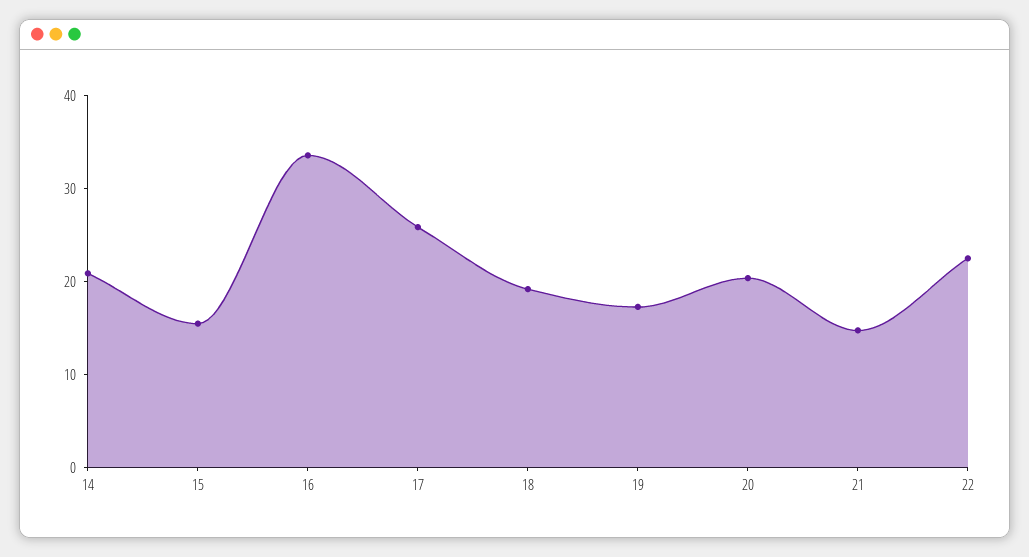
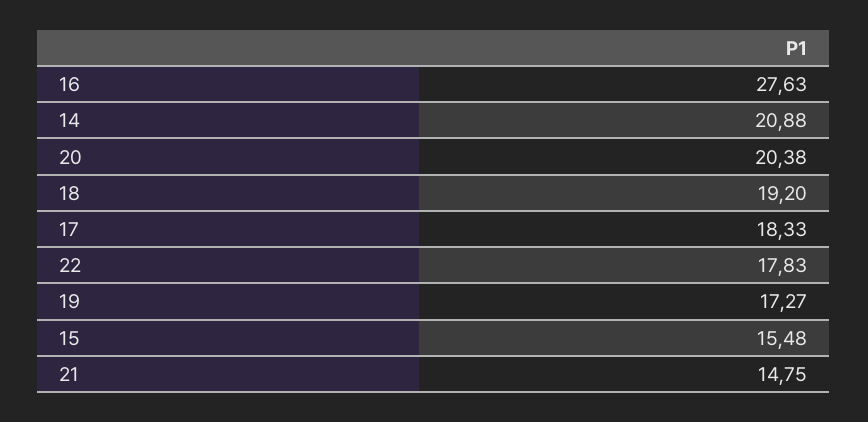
  {
    "14": 20.88,
    "15": 15.48,
-   "16": 34,
+   "16": 27.63,
-   "17": 26,
+   "17": 18.33,
    "18": 19.2,
    "19": 17.27,
    "20": 20.38,
    "21": 14.75,
-   "22": 22
+   "22": 17.83
  }

